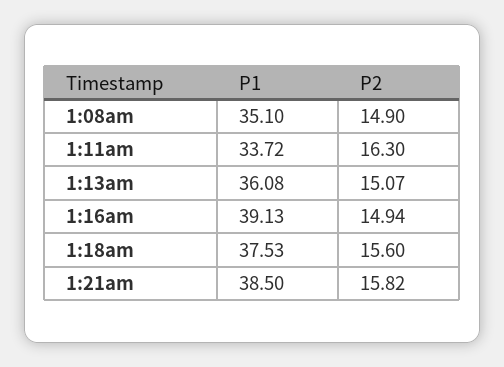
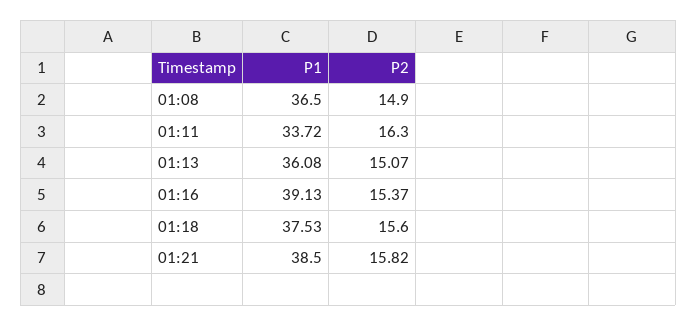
  {
    "P1": {
-     "1:08am": 35.1,
+     "1:08am": 36.5,
      "1:11am": 33.72,
      "1:13am": 36.08,
      "1:16am": 39.13,
      "1:18am": 37.53,
      "1:21am": 38.5
    },
    "P2": {
      "1:08am": 14.9,
      "1:11am": 16.3,
      "1:13am": 15.07,
-     "1:16am": 14.94,
+     "1:16am": 15.37,
      "1:18am": 15.6,
      "1:21am": 15.82
    }
  }

